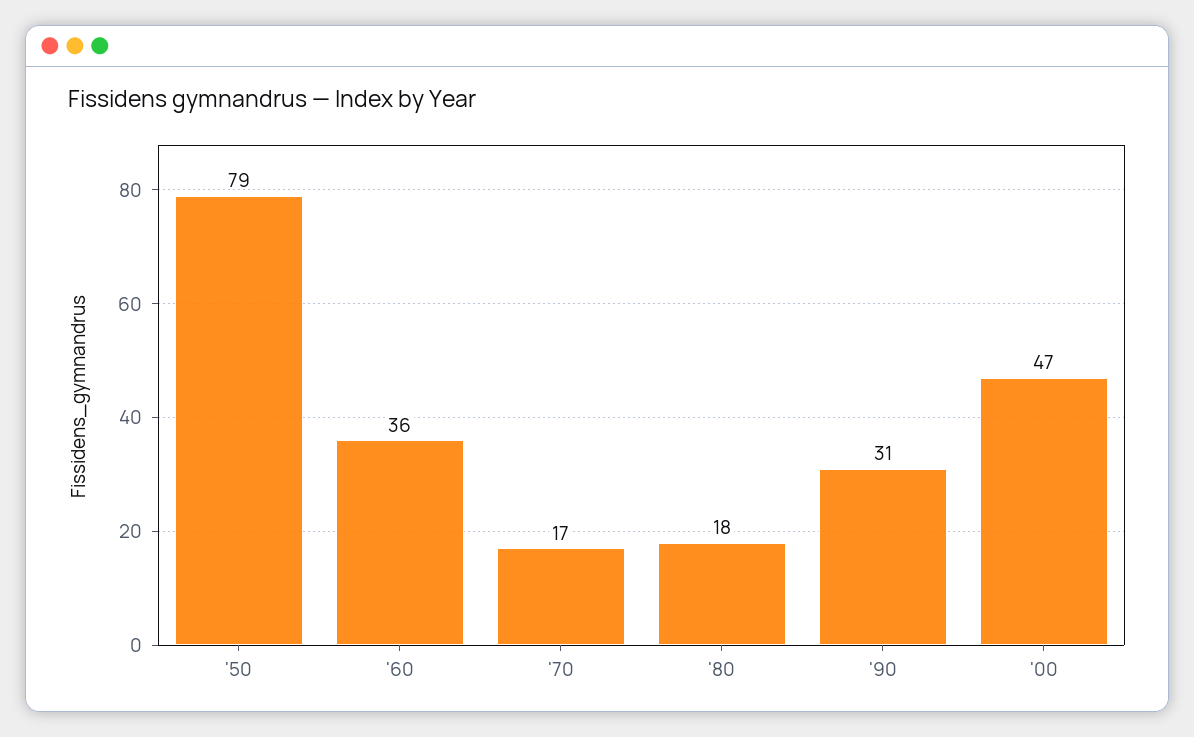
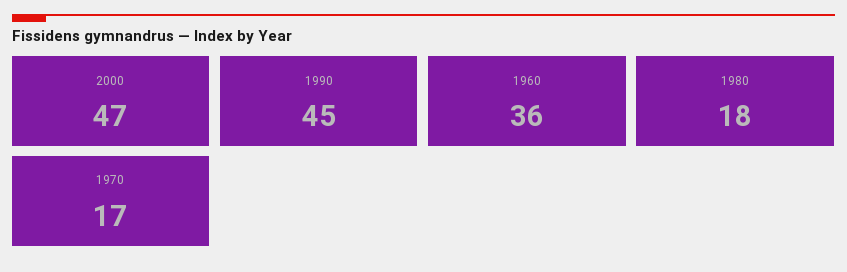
  {
-   "'50": 79,
    "'60": 36,
    "'70": 17,
    "'80": 18,
-   "'90": 31,
+   "'90": 45,
    "'00": 47
  }

